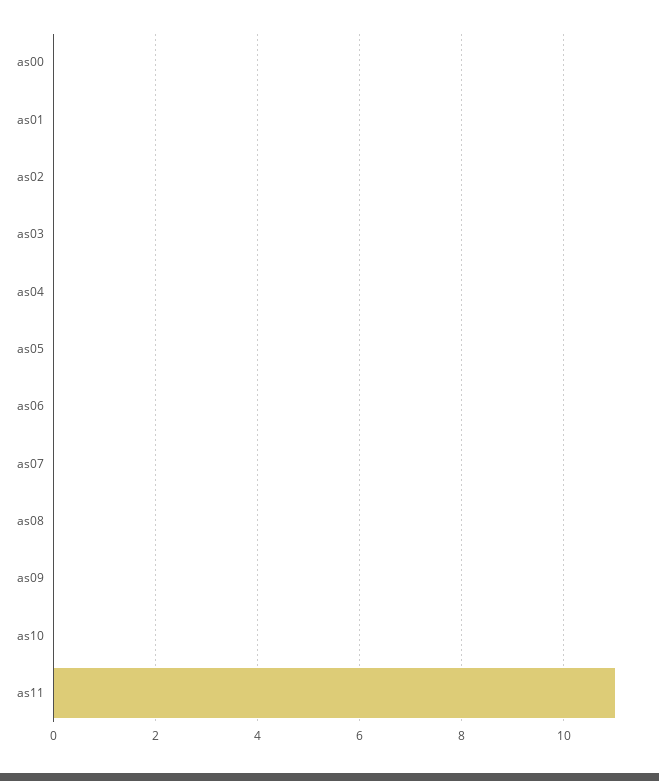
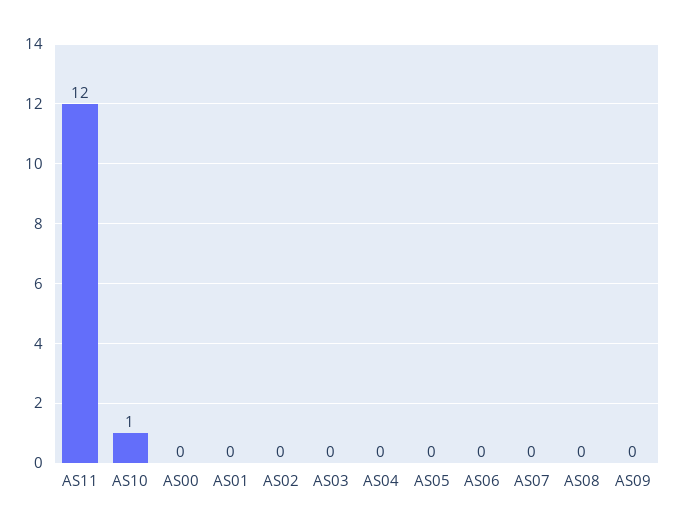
  {
    "as00": 0,
    "as01": 0,
    "as02": 0,
    "as03": 0,
    "as04": 0,
    "as05": 0,
    "as06": 0,
    "as07": 0,
    "as08": 0,
    "as09": 0,
-   "as10": 0,
+   "as10": 1,
-   "as11": 11
+   "as11": 12
  }

